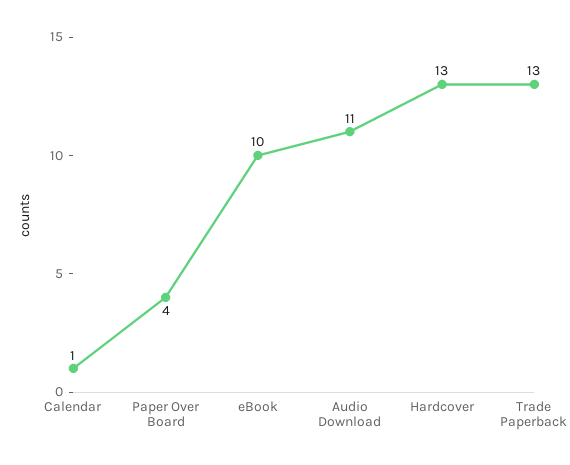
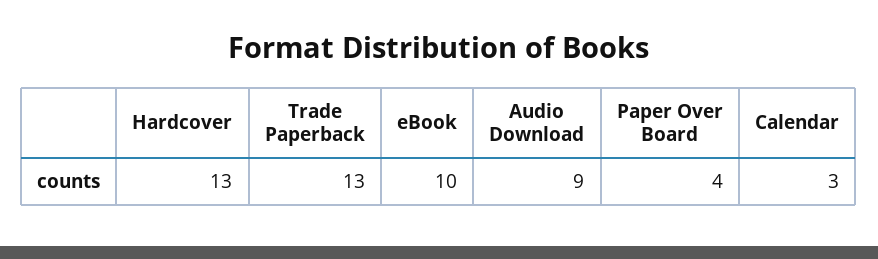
  {
-   "Calendar": 1,
+   "Calendar": 3,
    "Paper Over Board": 4,
    "eBook": 10,
-   "Audio Download": 11,
+   "Audio Download": 9,
    "Hardcover": 13,
    "Trade Paperback": 13
  }

